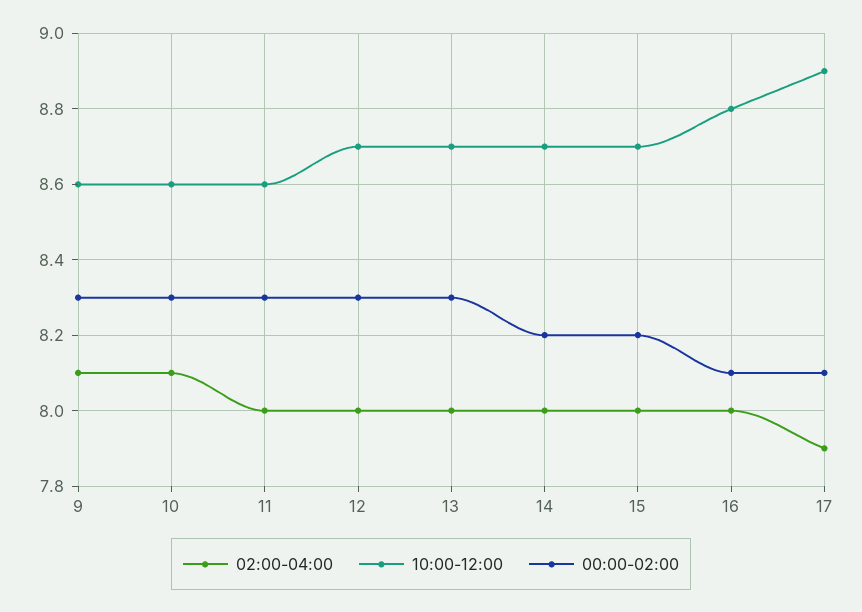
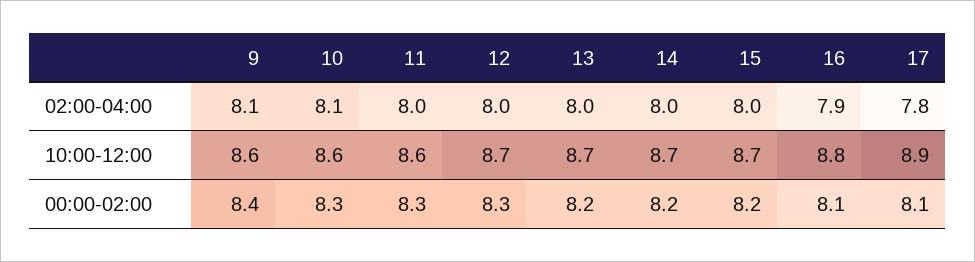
  {
    "02:00-04:00": {
      "9": 8.1,
      "10": 8.1,
      "11": 8,
      "12": 8,
      "13": 8,
      "14": 8,
      "15": 8,
-     "16": 8,
+     "16": 7.9,
-     "17": 7.9
+     "17": 7.8
    },
    "10:00-12:00": {
      "9": 8.6,
      "10": 8.6,
      "11": 8.6,
      "12": 8.7,
      "13": 8.7,
      "14": 8.7,
      "15": 8.7,
      "16": 8.8,
      "17": 8.9
    },
    "00:00-02:00": {
-     "9": 8.3,
+     "9": 8.4,
      "10": 8.3,
      "11": 8.3,
      "12": 8.3,
-     "13": 8.3,
+     "13": 8.2,
      "14": 8.2,
      "15": 8.2,
      "16": 8.1,
      "17": 8.1
    }
  }

